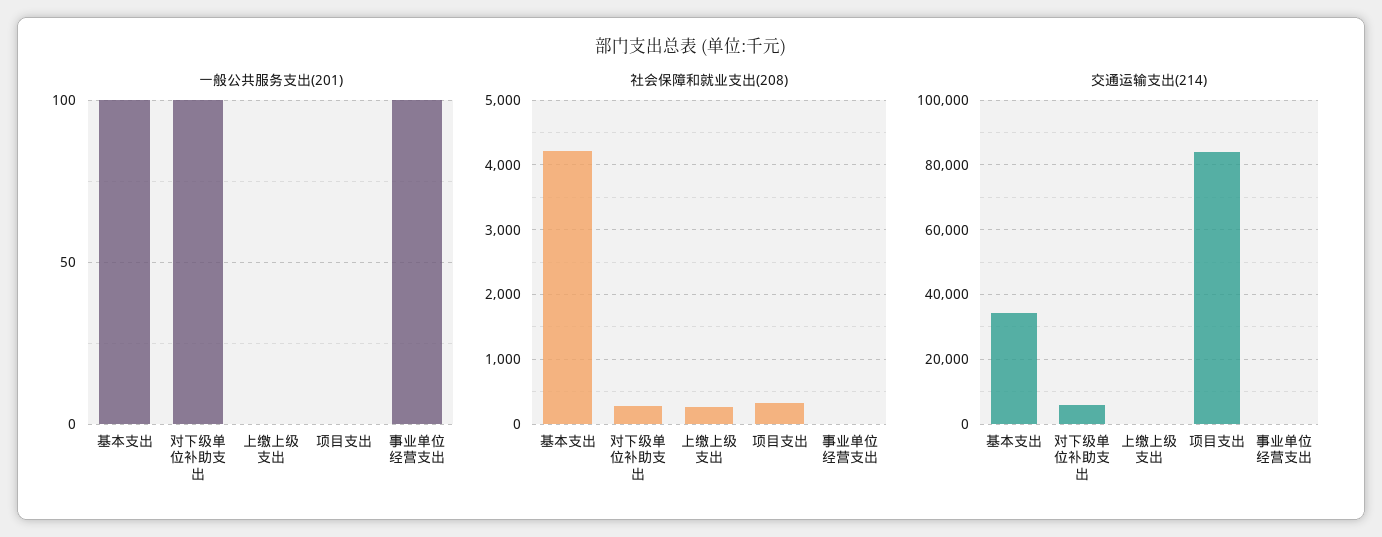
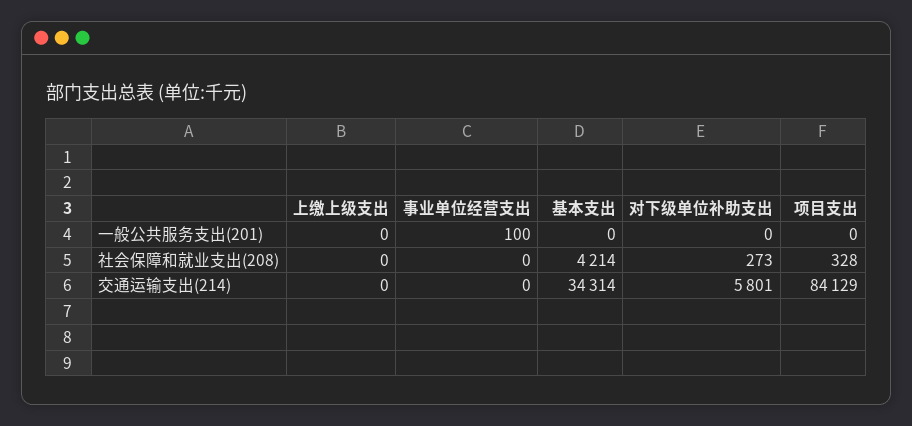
  {
    "一般公共服务支出(201)": {
-     "基本支出": 100,
+     "基本支出": 0,
-     "对下级单位补助支出": 100,
+     "对下级单位补助支出": 0,
      "上缴上级支出": 0,
      "项目支出": 0,
      "事业单位经营支出": 100
    },
    "社会保障和就业支出(208)": {
      "基本支出": 4214,
      "对下级单位补助支出": 273,
-     "上缴上级支出": 300,
+     "上缴上级支出": 0,
      "项目支出": 328,
      "事业单位经营支出": 0
    },
    "交通运输支出(214)": {
      "基本支出": 34314,
      "对下级单位补助支出": 5801,
      "上缴上级支出": 0,
      "项目支出": 84129,
      "事业单位经营支出": 0
    }
  }

